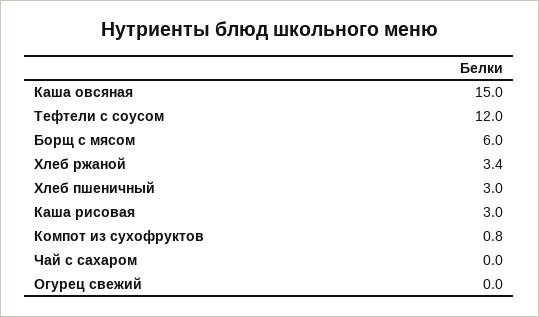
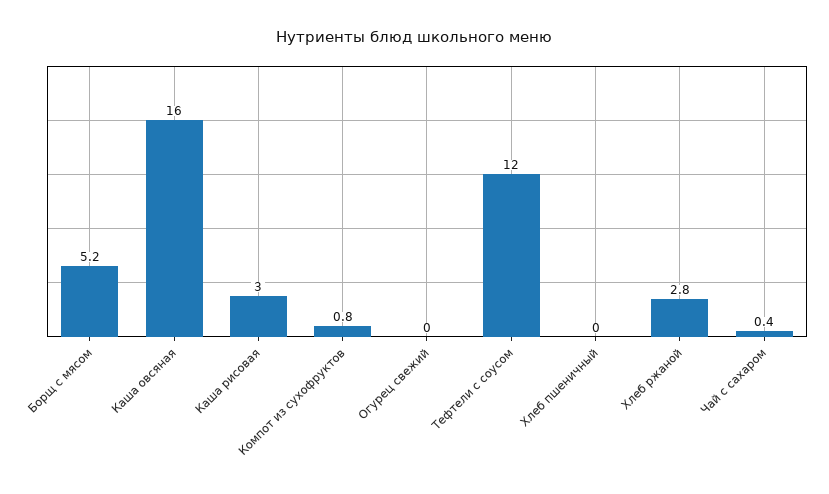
  {
-   "Каша овсяная": 15,
+   "Каша овсяная": 16,
    "Тефтели с соусом": 12,
-   "Борщ с мясом": 6,
+   "Борщ с мясом": 5.2,
-   "Хлеб ржаной": 3.4,
+   "Хлеб ржаной": 2.8,
-   "Хлеб пшеничный": 3,
+   "Хлеб пшеничный": 0,
    "Каша рисовая": 3,
    "Компот из сухофруктов": 0.8,
-   "Чай с сахаром": 0,
+   "Чай с сахаром": 0.4,
    "Огурец свежий": 0
  }

